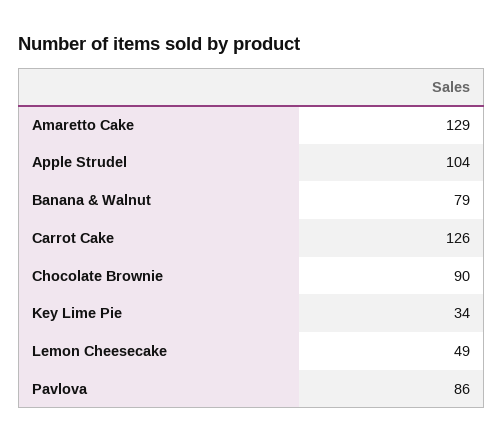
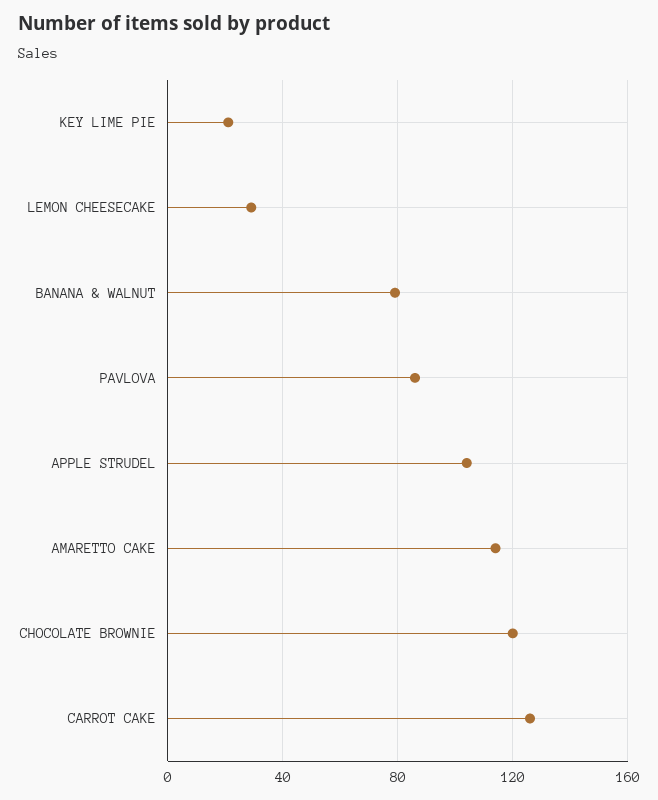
  {
-   "Amaretto Cake": 129,
+   "Amaretto Cake": 115,
    "Apple Strudel": 104,
    "Banana & Walnut": 79,
    "Carrot Cake": 126,
-   "Chocolate Brownie": 90,
+   "Chocolate Brownie": 120,
-   "Key Lime Pie": 34,
+   "Key Lime Pie": 20,
-   "Lemon Cheesecake": 49,
+   "Lemon Cheesecake": 30,
    "Pavlova": 86
  }

